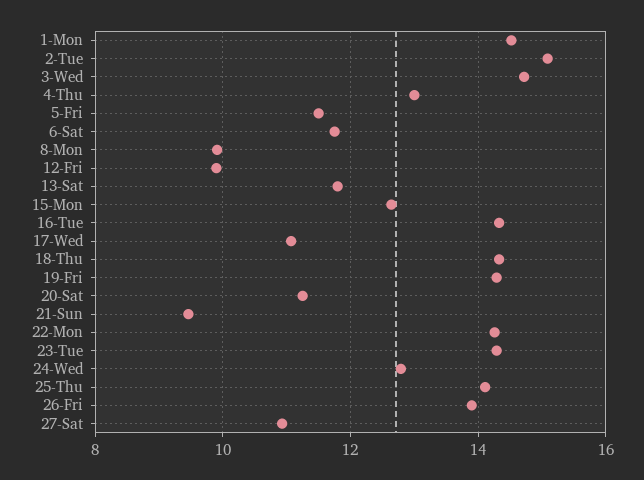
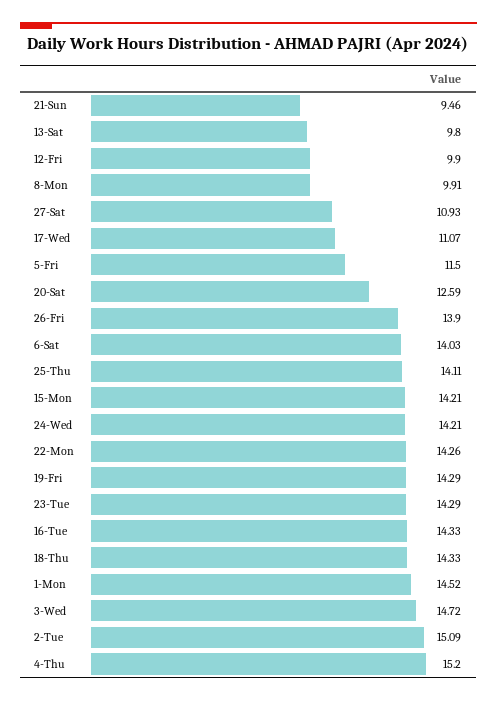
  {
    "1-Mon": 14.52,
    "2-Tue": 15.09,
    "3-Wed": 14.72,
-   "4-Thu": 13,
+   "4-Thu": 15.2,
    "5-Fri": 11.5,
-   "6-Sat": 11.8,
+   "6-Sat": 14.03,
    "8-Mon": 9.91,
    "12-Fri": 9.9,
-   "13-Sat": 11.8,
+   "13-Sat": 9.8,
-   "15-Mon": 12.6,
+   "15-Mon": 14.21,
    "16-Tue": 14.33,
    "17-Wed": 11.07,
    "18-Thu": 14.33,
    "19-Fri": 14.29,
-   "20-Sat": 11.2,
+   "20-Sat": 12.59,
    "21-Sun": 9.46,
    "22-Mon": 14.26,
    "23-Tue": 14.29,
-   "24-Wed": 12.8,
+   "24-Wed": 14.21,
    "25-Thu": 14.11,
    "26-Fri": 13.9,
    "27-Sat": 10.93
  }

